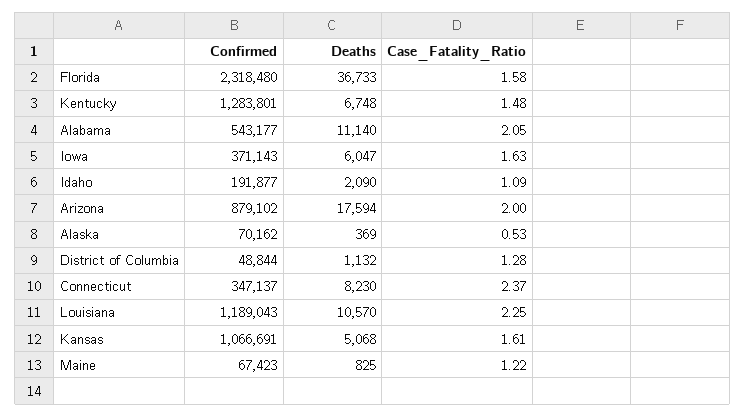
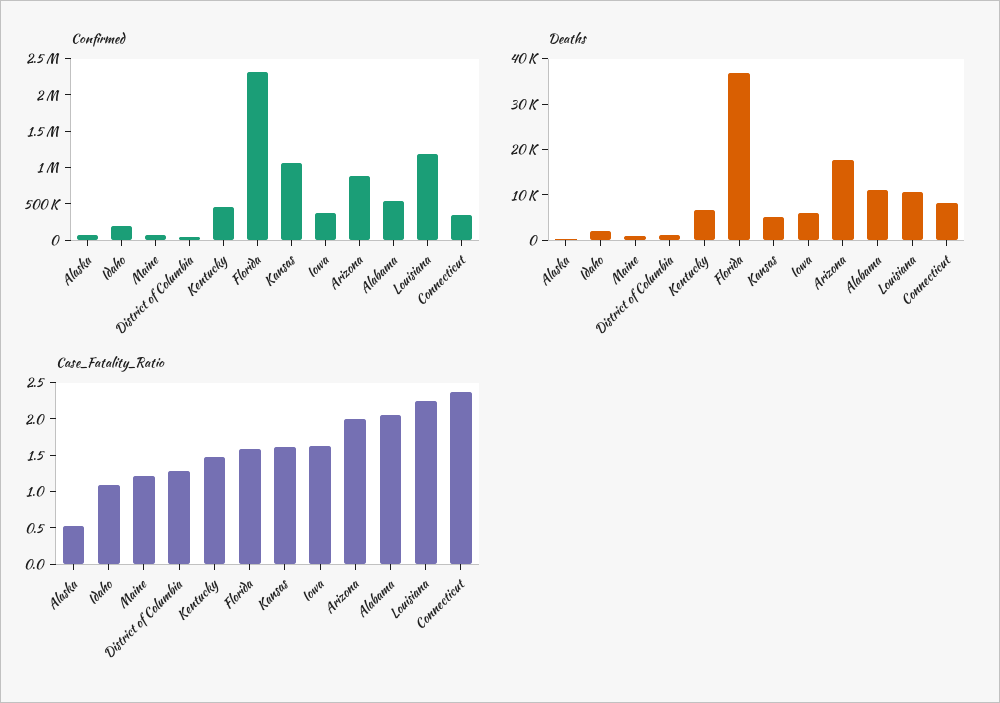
  {
    "Confirmed": {
      "Florida": 2318480,
-     "Kentucky": 1283801,
+     "Kentucky": 500000,
      "Alabama": 543177,
      "Iowa": 371143,
      "Idaho": 191877,
      "Arizona": 879102,
      "Alaska": 70162,
      "District of Columbia": 48844,
      "Connecticut": 347137,
      "Louisiana": 1189043,
      "Kansas": 1066691,
      "Maine": 67423
    },
    "Deaths": {
      "Florida": 36733,
      "Kentucky": 6748,
      "Alabama": 11140,
      "Iowa": 6047,
      "Idaho": 2090,
      "Arizona": 17594,
      "Alaska": 369,
      "District of Columbia": 1132,
      "Connecticut": 8230,
      "Louisiana": 10570,
      "Kansas": 5068,
      "Maine": 825
    },
    "Case_Fatality_Ratio": {
      "Florida": 1.58,
      "Kentucky": 1.48,
      "Alabama": 2.05,
      "Iowa": 1.63,
      "Idaho": 1.09,
      "Arizona": 2,
      "Alaska": 0.53,
      "District of Columbia": 1.28,
      "Connecticut": 2.37,
      "Louisiana": 2.25,
      "Kansas": 1.61,
      "Maine": 1.22
    }
  }

